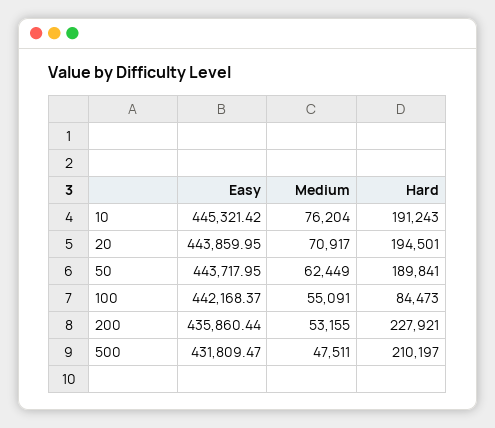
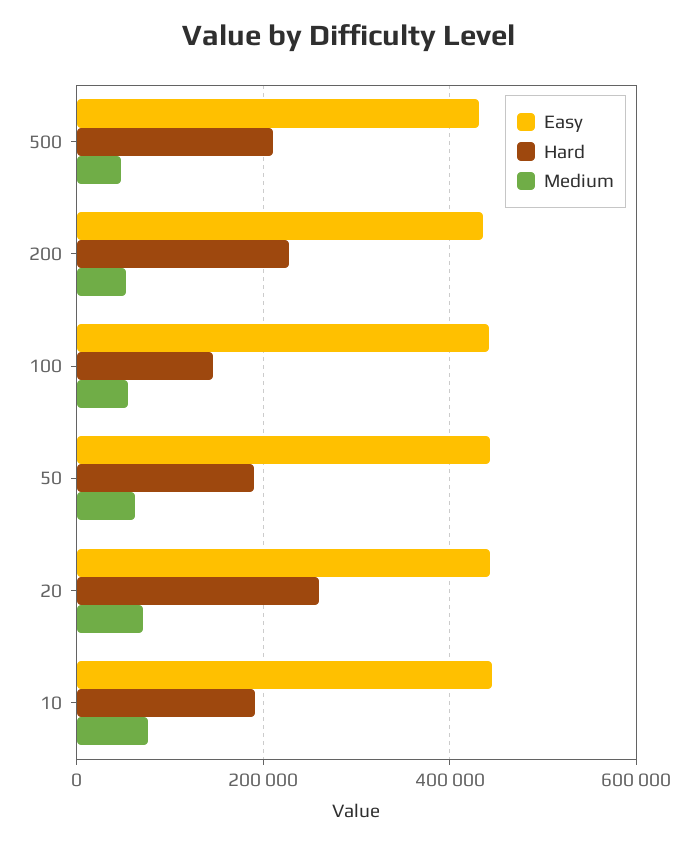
  {
    "Easy": {
      "10": 445321.42,
      "20": 443859.95,
      "50": 443717.95,
      "100": 442168.37,
      "200": 435860.44,
      "500": 431809.47
    },
    "Medium": {
      "10": 76204,
      "20": 70917,
      "50": 62449,
      "100": 55091,
      "200": 53155,
      "500": 47511
    },
    "Hard": {
      "10": 191243,
-     "20": 194501,
+     "20": 260000,
      "50": 189841,
-     "100": 84473,
+     "100": 140000,
      "200": 227921,
      "500": 210197
    }
  }

